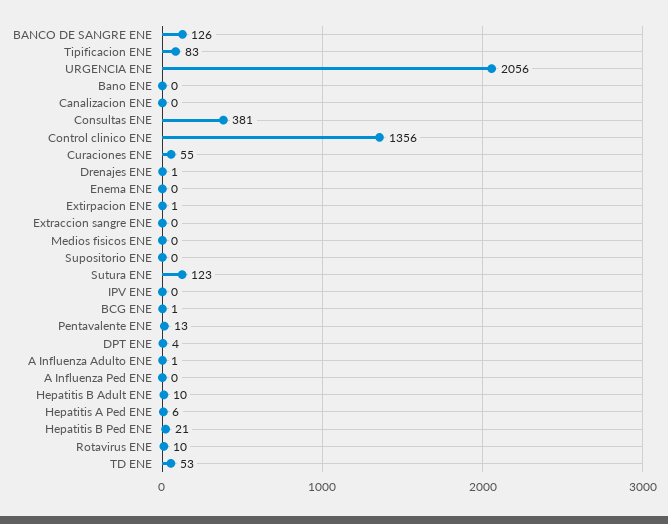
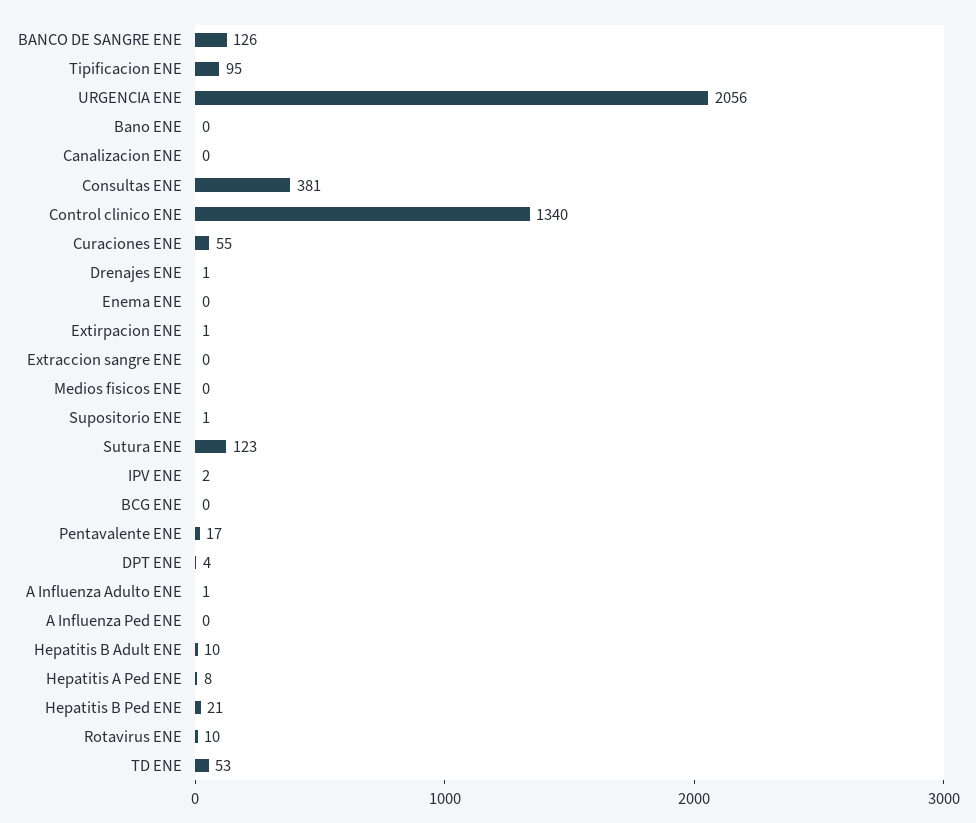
  {
    "BANCO DE SANGRE ENE": 126,
-   "Tipificacion ENE": 83,
+   "Tipificacion ENE": 95,
    "URGENCIA ENE": 2056,
    "Bano ENE": 0,
    "Canalizacion ENE": 0,
    "Consultas ENE": 381,
-   "Control clinico ENE": 1356,
+   "Control clinico ENE": 1340,
    "Curaciones ENE": 55,
    "Drenajes ENE": 1,
    "Enema ENE": 0,
    "Extirpacion ENE": 1,
    "Extraccion sangre ENE": 0,
    "Medios fisicos ENE": 0,
-   "Supositorio ENE": 0,
+   "Supositorio ENE": 1,
    "Sutura ENE": 123,
-   "IPV ENE": 0,
+   "IPV ENE": 2,
-   "BCG ENE": 1,
+   "BCG ENE": 0,
-   "Pentavalente ENE": 13,
+   "Pentavalente ENE": 17,
    "DPT ENE": 4,
    "A Influenza Adulto ENE": 1,
    "A Influenza Ped ENE": 0,
    "Hepatitis B Adult ENE": 10,
-   "Hepatitis A Ped ENE": 6,
+   "Hepatitis A Ped ENE": 8,
    "Hepatitis B Ped ENE": 21,
    "Rotavirus ENE": 10,
    "TD ENE": 53
  }

